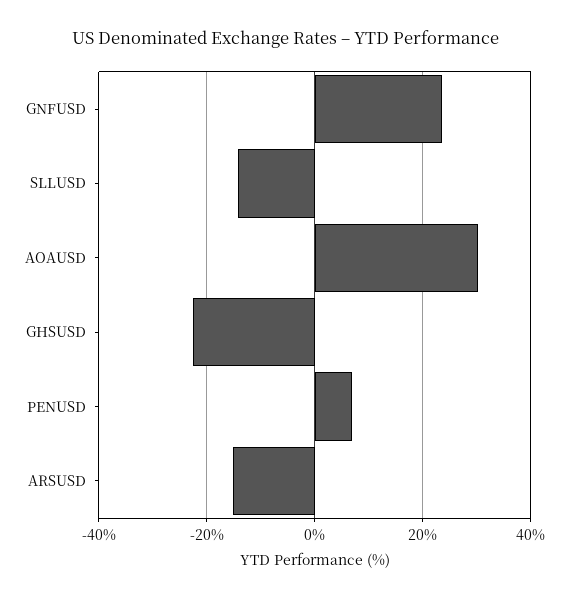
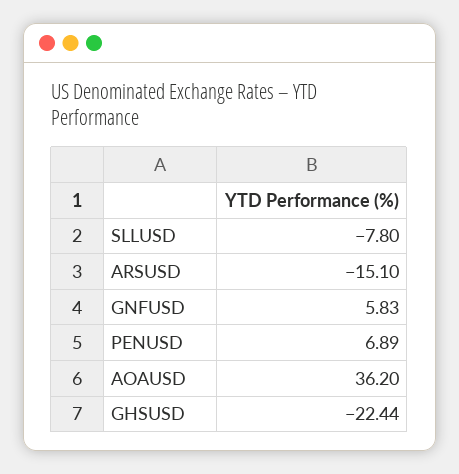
  {
-   "GNFUSD": 24,
+   "GNFUSD": 5.83,
-   "SLLUSD": -14,
+   "SLLUSD": -7.8,
-   "AOAUSD": 30,
+   "AOAUSD": 36.2,
    "GHSUSD": -22.44,
    "PENUSD": 6.89,
    "ARSUSD": -15.1
  }

